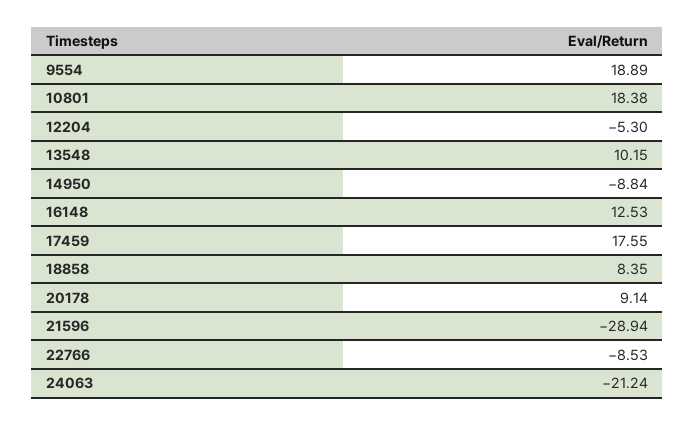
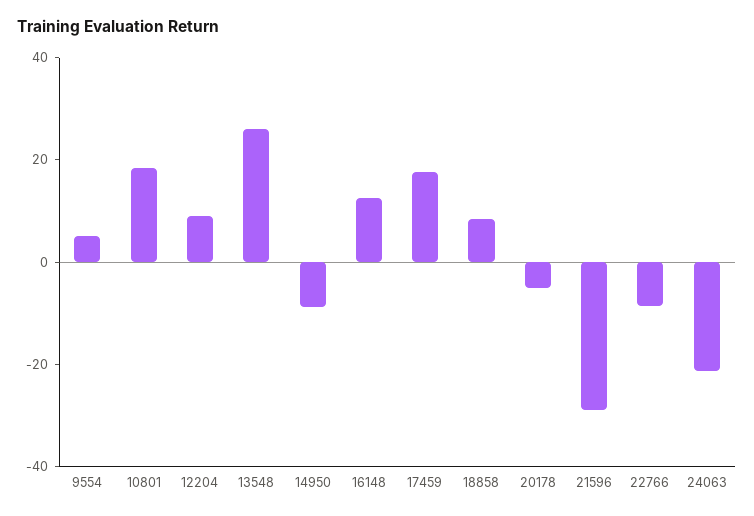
  {
-   "9554": 18.89,
+   "9554": 5,
    "10801": 18.38,
-   "12204": -5.3,
+   "12204": 10,
-   "13548": 10.15,
+   "13548": 25,
    "14950": -8.84,
    "16148": 12.53,
    "17459": 17.55,
    "18858": 8.35,
-   "20178": 9.14,
+   "20178": -5,
    "21596": -28.94,
    "22766": -8.53,
    "24063": -21.24
  }

